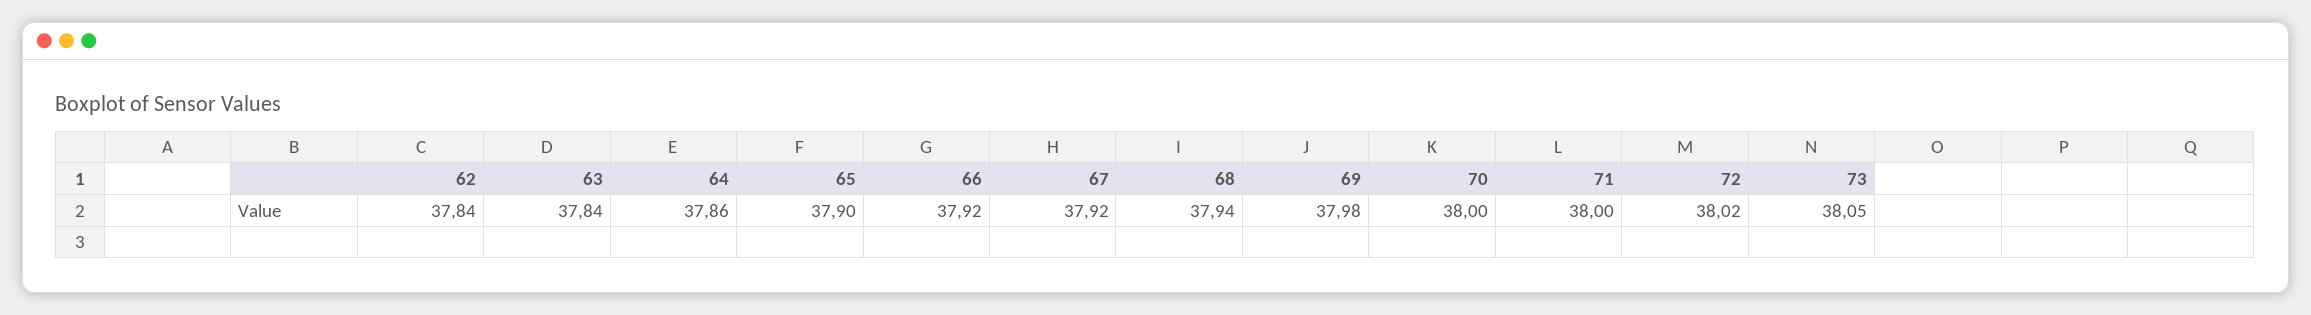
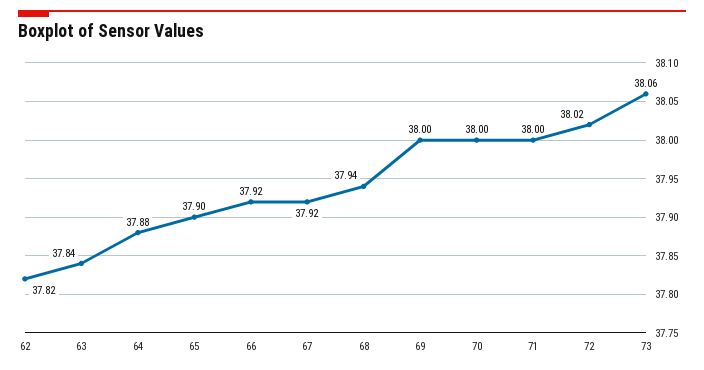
  {
-   "62": 37.84,
+   "62": 37.82,
    "63": 37.84,
-   "64": 37.86,
+   "64": 37.88,
    "65": 37.9,
    "66": 37.92,
    "67": 37.92,
    "68": 37.94,
-   "69": 37.98,
+   "69": 38,
    "70": 38,
    "71": 38,
    "72": 38.02,
-   "73": 38.05
+   "73": 38.06
  }

